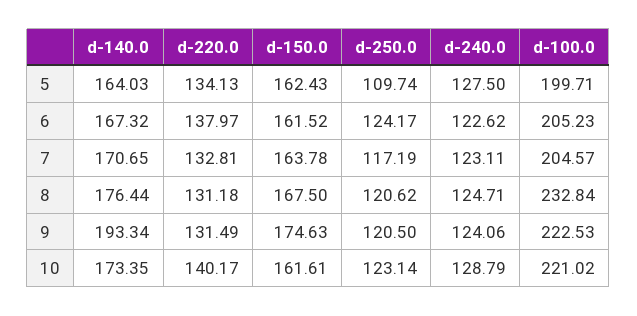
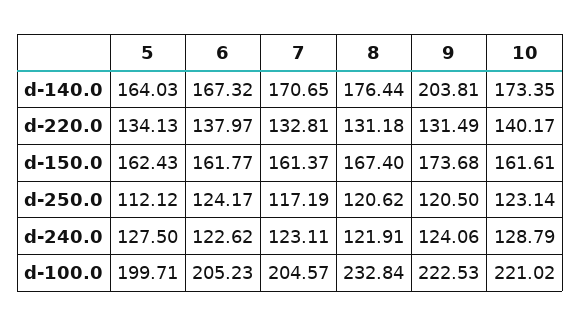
  {
    "d-140.0": {
      "5": 164.03,
      "6": 167.32,
      "7": 170.65,
      "8": 176.44,
-     "9": 193.34,
+     "9": 203.81,
      "10": 173.35
    },
    "d-220.0": {
      "5": 134.13,
      "6": 137.97,
      "7": 132.81,
      "8": 131.18,
      "9": 131.49,
      "10": 140.17
    },
    "d-150.0": {
      "5": 162.43,
-     "6": 161.52,
+     "6": 161.77,
-     "7": 163.78,
+     "7": 161.37,
-     "8": 167.5,
+     "8": 167.4,
-     "9": 174.63,
+     "9": 173.68,
      "10": 161.61
    },
    "d-250.0": {
-     "5": 109.74,
+     "5": 112.12,
      "6": 124.17,
      "7": 117.19,
      "8": 120.62,
      "9": 120.5,
      "10": 123.14
    },
    "d-240.0": {
      "5": 127.5,
      "6": 122.62,
      "7": 123.11,
-     "8": 124.71,
+     "8": 121.91,
      "9": 124.06,
      "10": 128.79
    },
    "d-100.0": {
      "5": 199.71,
      "6": 205.23,
      "7": 204.57,
      "8": 232.84,
      "9": 222.53,
      "10": 221.02
    }
  }

